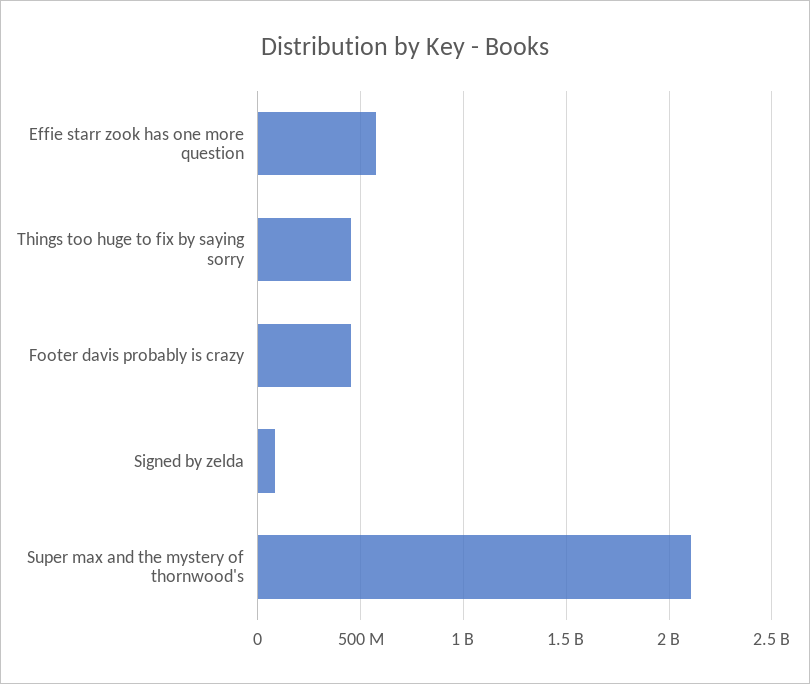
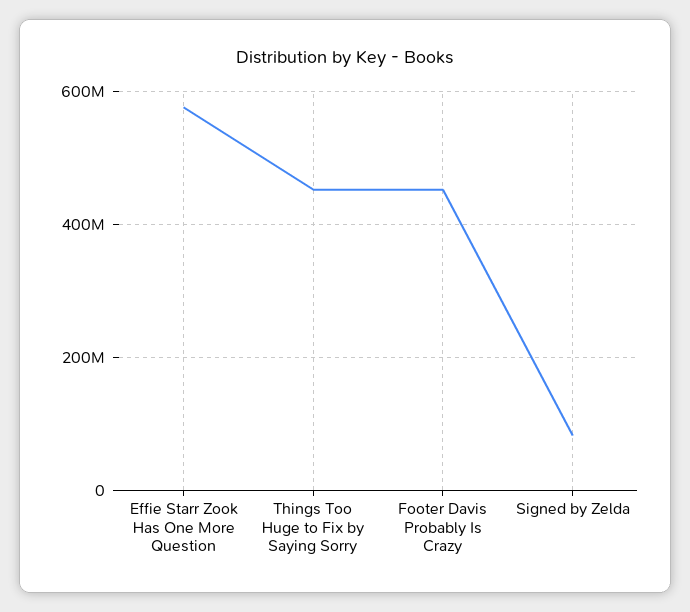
  {
    "Effie starr zook has one more question": 580000000,
    "Things too huge to fix by saying sorry": 460000000,
    "Footer davis probably is crazy": 460000000,
-   "Signed by zelda": 80000000,
+   "Signed by zelda": 80000000
-   "Super max and the mystery of thornwood's": 2100000000
  }

